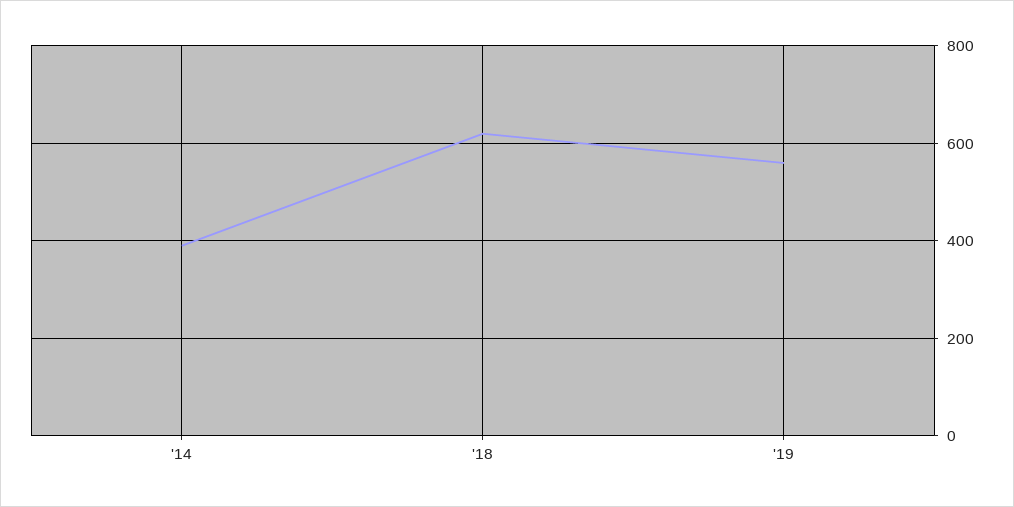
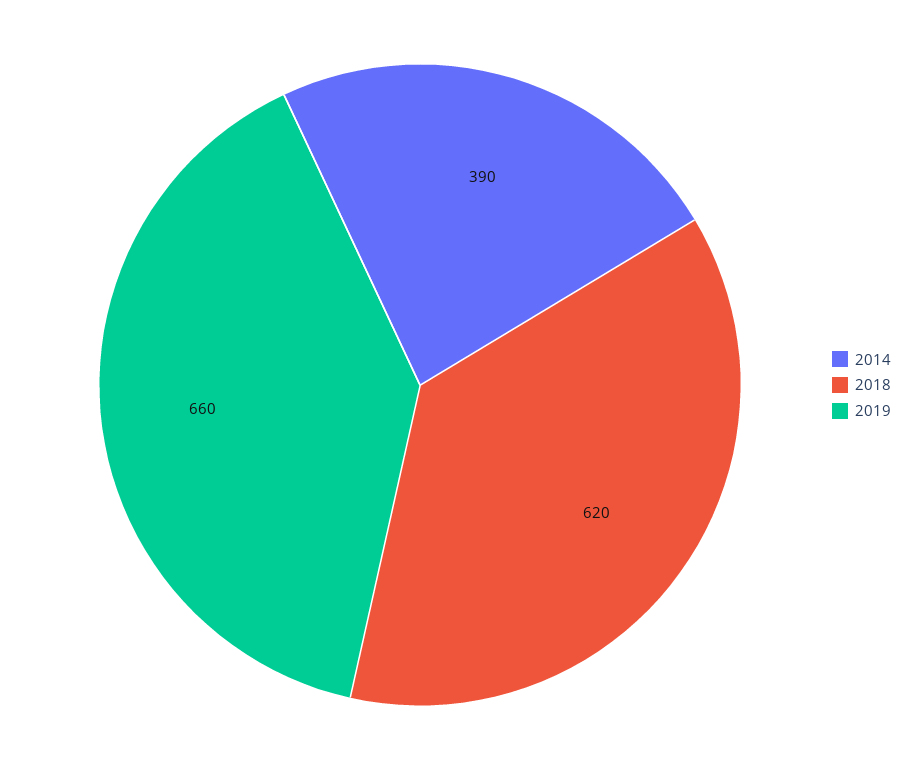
  {
    "'14": 390,
    "'18": 620,
-   "'19": 560
+   "'19": 660
  }

